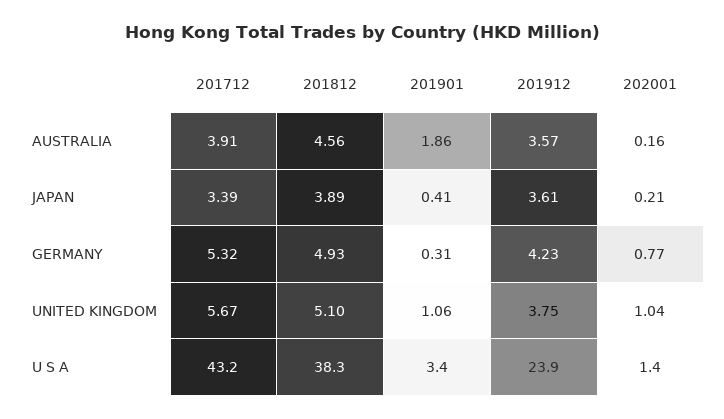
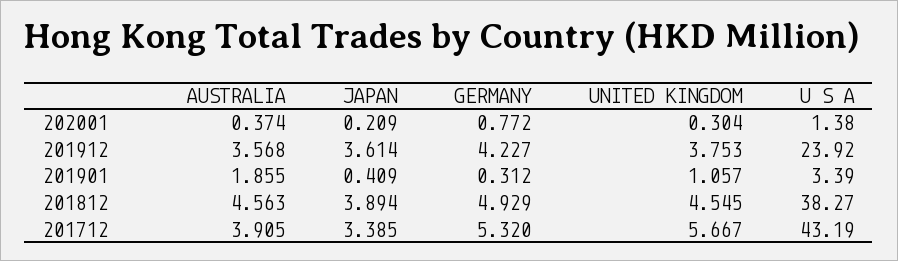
  {
    "201712": {
      "AUSTRALIA": 3.905,
      "JAPAN": 3.385,
      "GERMANY": 5.32,
      "UNITED KINGDOM": 5.667,
      "U S A": 43.19
    },
    "201812": {
      "AUSTRALIA": 4.563,
      "JAPAN": 3.894,
      "GERMANY": 4.929,
-     "UNITED KINGDOM": 5.1,
+     "UNITED KINGDOM": 4.545,
      "U S A": 38.27
    },
    "201901": {
      "AUSTRALIA": 1.855,
      "JAPAN": 0.409,
      "GERMANY": 0.312,
      "UNITED KINGDOM": 1.057,
      "U S A": 3.39
    },
    "201912": {
      "AUSTRALIA": 3.568,
      "JAPAN": 3.614,
      "GERMANY": 4.227,
      "UNITED KINGDOM": 3.753,
      "U S A": 23.92
    },
    "202001": {
-     "AUSTRALIA": 0.16,
+     "AUSTRALIA": 0.374,
      "JAPAN": 0.209,
      "GERMANY": 0.772,
-     "UNITED KINGDOM": 1.04,
+     "UNITED KINGDOM": 0.304,
      "U S A": 1.38
    }
  }

